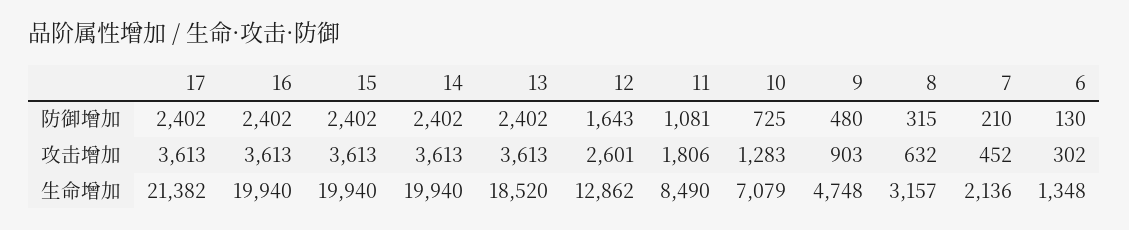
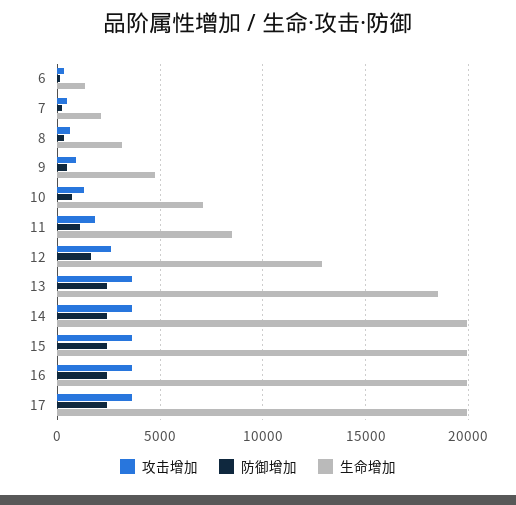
  {
    "防御增加": {
      "17": 2402,
      "16": 2402,
      "15": 2402,
      "14": 2402,
      "13": 2402,
      "12": 1643,
      "11": 1081,
      "10": 725,
      "9": 480,
      "8": 315,
      "7": 210,
      "6": 130
    },
    "攻击增加": {
      "17": 3613,
      "16": 3613,
      "15": 3613,
      "14": 3613,
      "13": 3613,
      "12": 2601,
      "11": 1806,
      "10": 1283,
      "9": 903,
      "8": 632,
      "7": 452,
      "6": 302
    },
    "生命增加": {
-     "17": 21382,
+     "17": 20000,
      "16": 19940,
      "15": 19940,
      "14": 19940,
      "13": 18520,
      "12": 12862,
      "11": 8490,
      "10": 7079,
      "9": 4748,
      "8": 3157,
      "7": 2136,
      "6": 1348
    }
  }

